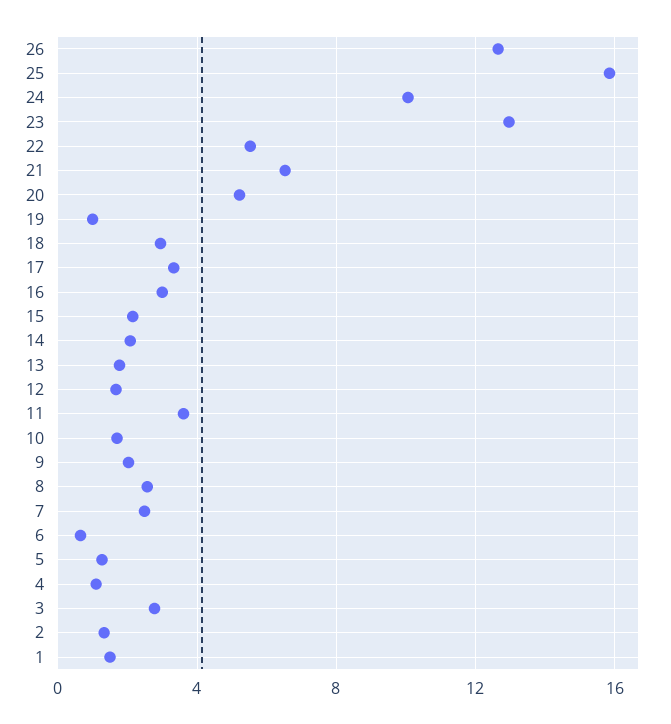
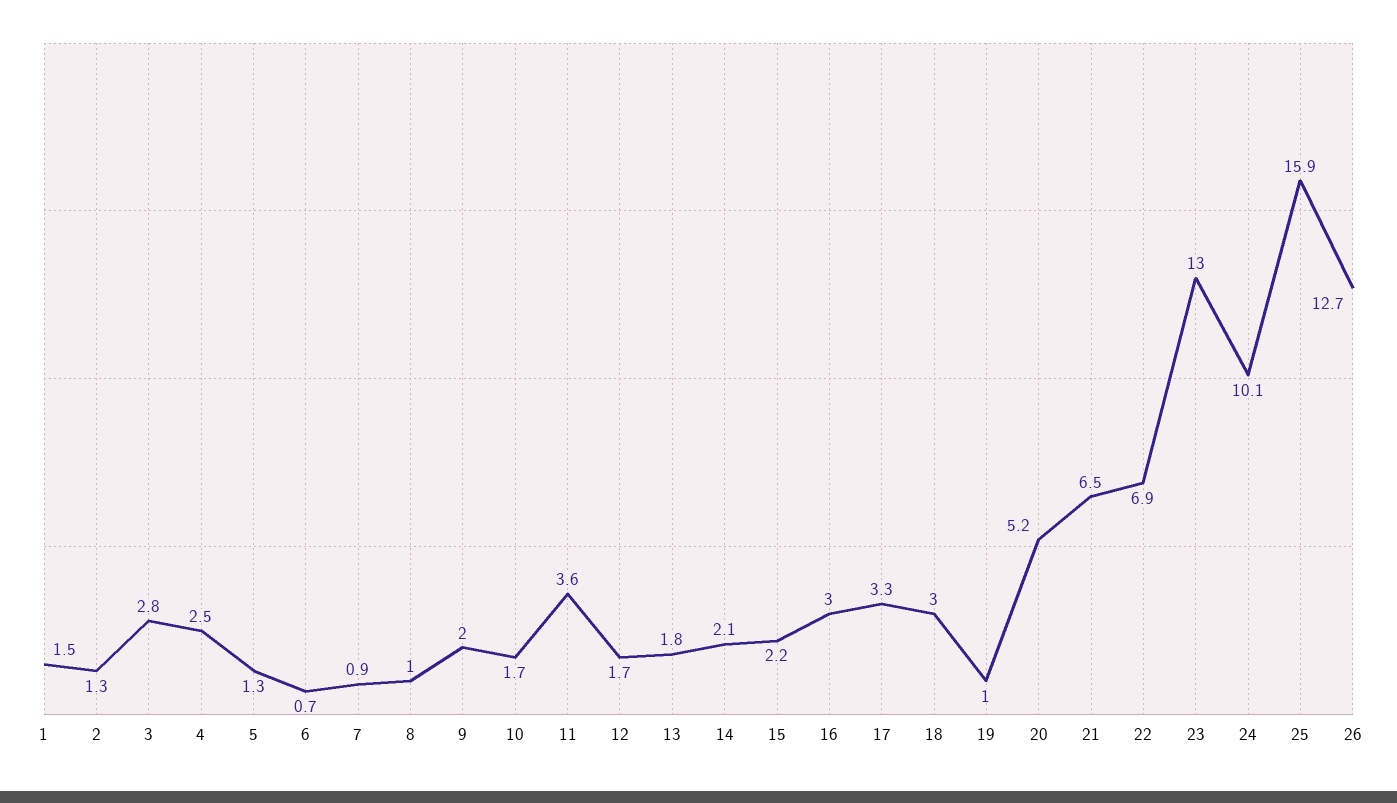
  {
    "26": 12.7,
    "25": 15.9,
    "24": 10.1,
    "23": 13,
-   "22": 5.5,
+   "22": 6.9,
    "21": 6.5,
    "20": 5.2,
    "19": 1,
    "18": 3,
    "17": 3.3,
    "16": 3,
    "15": 2.2,
    "14": 2.1,
    "13": 1.8,
    "12": 1.7,
    "11": 3.6,
    "10": 1.7,
    "9": 2,
-   "8": 2.5,
+   "8": 1,
-   "7": 2.5,
+   "7": 0.9,
    "6": 0.7,
    "5": 1.3,
-   "4": 1,
+   "4": 2.5,
    "3": 2.8,
    "2": 1.3,
    "1": 1.5
  }

